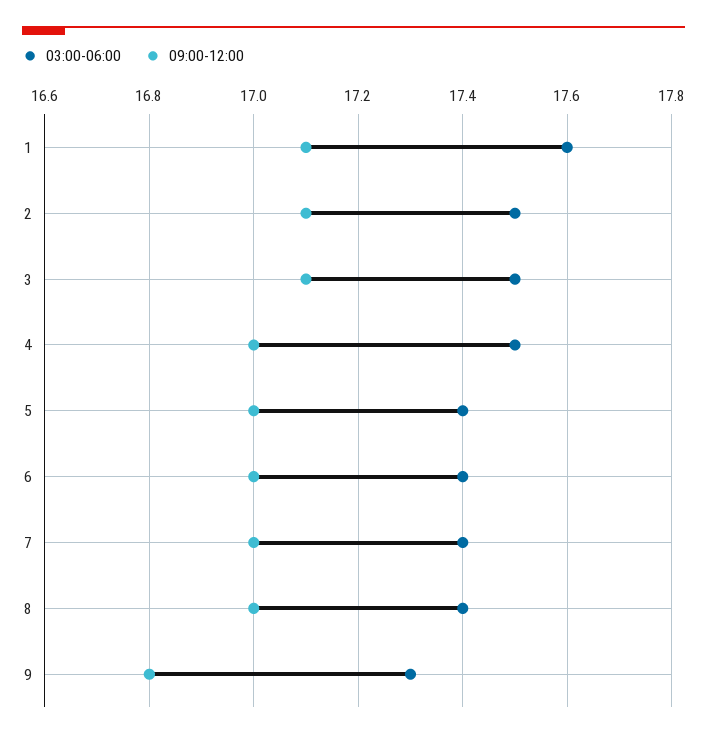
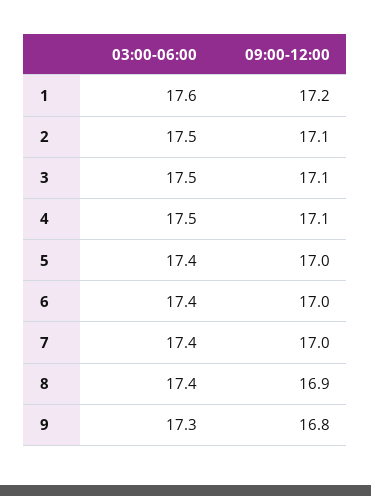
  {
    "03:00-06:00": {
      "1": 17.6,
      "2": 17.5,
      "3": 17.5,
      "4": 17.5,
      "5": 17.4,
      "6": 17.4,
      "7": 17.4,
      "8": 17.4,
      "9": 17.3
    },
    "09:00-12:00": {
-     "1": 17.1,
+     "1": 17.2,
      "2": 17.1,
      "3": 17.1,
-     "4": 17,
+     "4": 17.1,
      "5": 17,
      "6": 17,
      "7": 17,
-     "8": 17,
+     "8": 16.9,
      "9": 16.8
    }
  }

